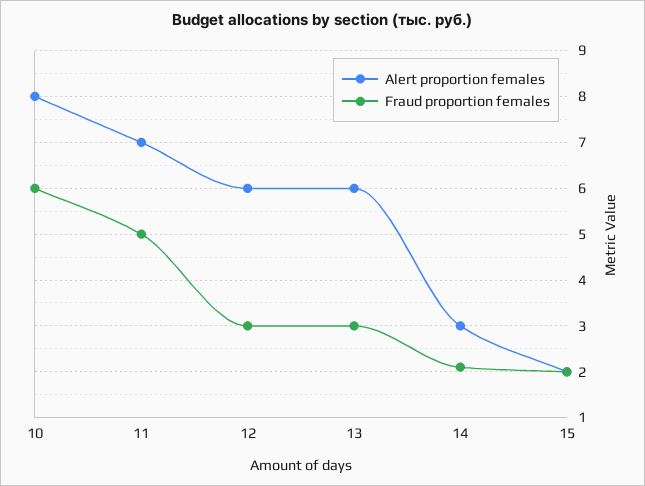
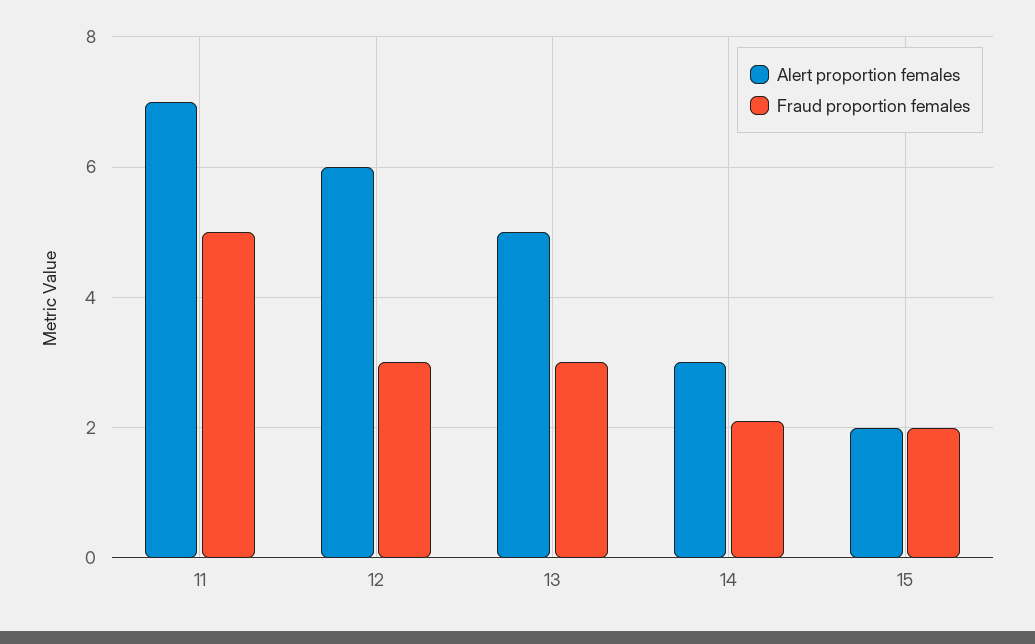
  {
    "Alert proportion females": {
-     "10": 8,
      "11": 7,
      "12": 6,
-     "13": 6,
+     "13": 5,
      "14": 3,
      "15": 2
    },
    "Fraud proportion females": {
-     "10": 6,
      "11": 5,
      "12": 3,
      "13": 3,
      "14": 2,
      "15": 2
    }
  }

